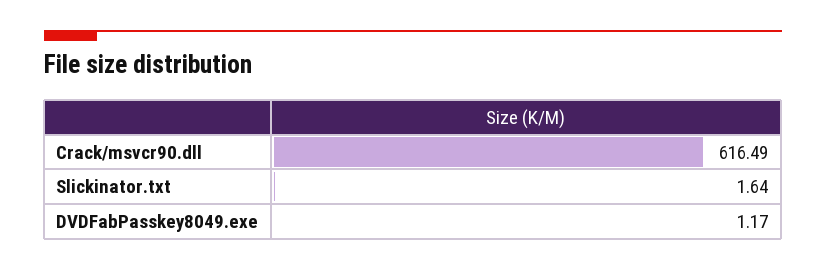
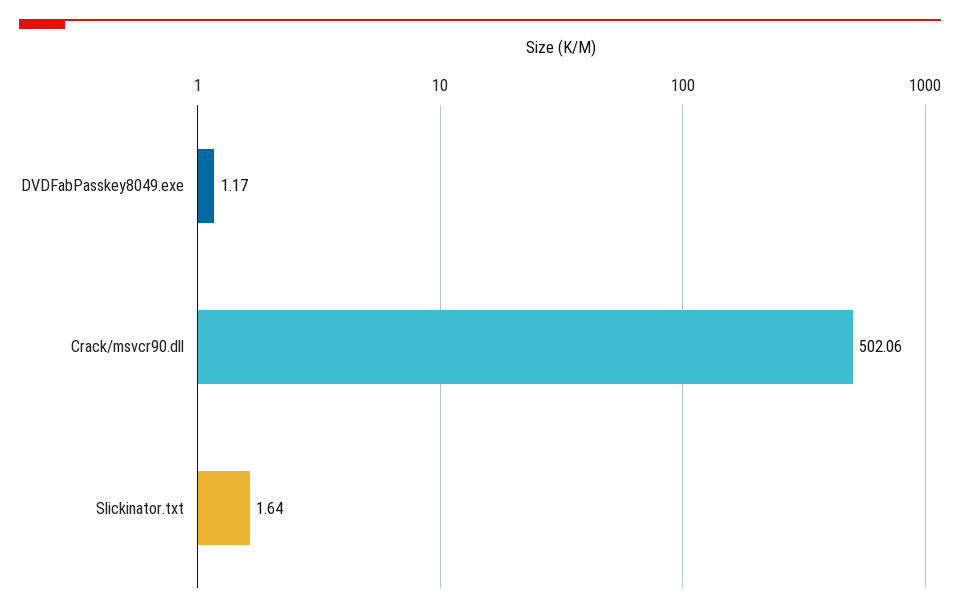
  {
-   "Crack/msvcr90.dll": 616.49,
+   "Crack/msvcr90.dll": 502.06,
    "Slickinator.txt": 1.64,
    "DVDFabPasskey8049.exe": 1.17
  }

